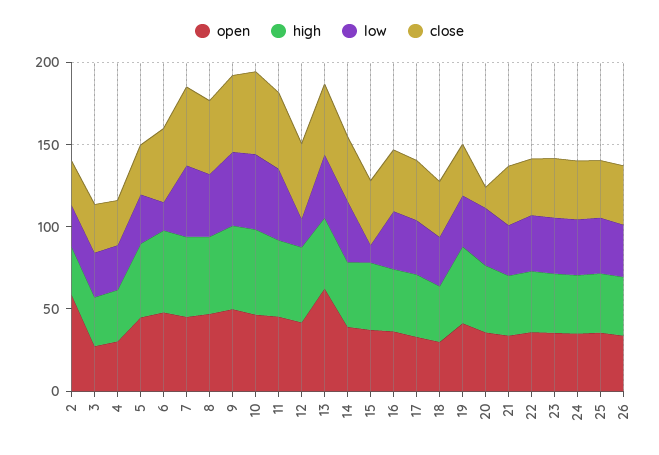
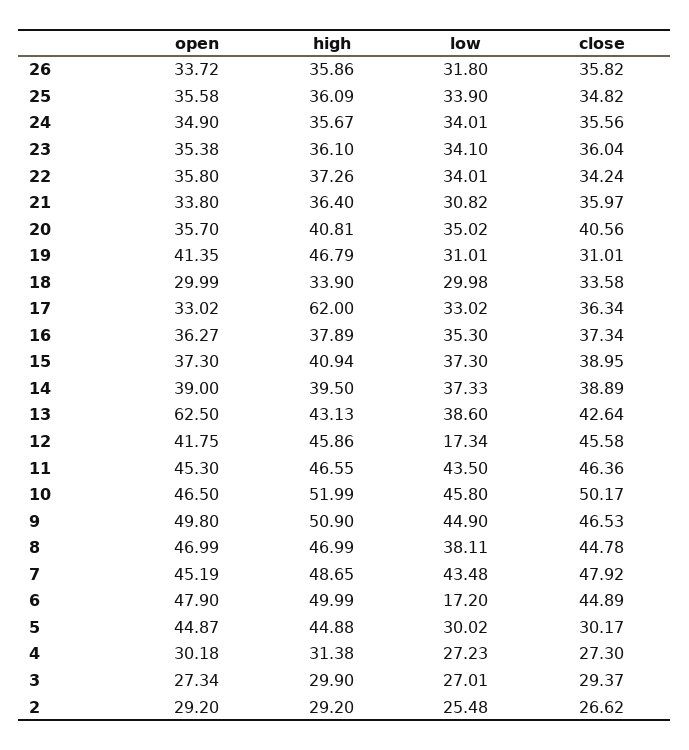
  {
    "open": {
-     "2": 60,
+     "2": 29.2,
      "3": 27.34,
      "4": 30.18,
      "5": 44.87,
      "6": 47.9,
      "7": 45.19,
      "8": 46.99,
      "9": 49.8,
      "10": 46.5,
      "11": 45.3,
      "12": 41.75,
      "13": 62.5,
      "14": 39,
      "15": 37.3,
      "16": 36.27,
      "17": 33.02,
      "18": 29.99,
      "19": 41.35,
      "20": 35.7,
      "21": 33.8,
      "22": 35.8,
      "23": 35.38,
      "24": 34.9,
      "25": 35.58,
      "26": 33.72
    },
    "high": {
      "2": 29.2,
      "3": 29.9,
      "4": 31.38,
      "5": 44.88,
      "6": 49.99,
      "7": 48.65,
      "8": 46.99,
      "9": 50.9,
      "10": 51.99,
      "11": 46.55,
      "12": 45.86,
      "13": 43.13,
      "14": 39.5,
      "15": 40.94,
      "16": 37.89,
-     "17": 40,
+     "17": 62,
      "18": 33.9,
      "19": 46.79,
      "20": 40.81,
      "21": 36.4,
      "22": 37.26,
      "23": 36.1,
      "24": 35.67,
      "25": 36.09,
      "26": 35.86
    },
    "low": {
      "2": 25.48,
      "3": 27.01,
      "4": 27.23,
      "5": 30.02,
      "6": 17.2,
      "7": 43.48,
      "8": 38.11,
      "9": 44.9,
      "10": 45.8,
      "11": 43.5,
      "12": 17.34,
      "13": 38.6,
      "14": 37.33,
-     "15": 10,
+     "15": 37.3,
      "16": 35.3,
      "17": 33.02,
      "18": 29.98,
      "19": 31.01,
      "20": 35.02,
      "21": 30.82,
      "22": 34.01,
      "23": 34.1,
      "24": 34.01,
      "25": 33.9,
      "26": 31.8
    },
    "close": {
      "2": 26.62,
      "3": 29.37,
      "4": 27.3,
      "5": 30.17,
      "6": 44.89,
      "7": 47.92,
      "8": 44.78,
      "9": 46.53,
      "10": 50.17,
      "11": 46.36,
      "12": 45.58,
      "13": 42.64,
      "14": 38.89,
      "15": 38.95,
      "16": 37.34,
      "17": 36.34,
      "18": 33.58,
      "19": 31.01,
-     "20": 10,
+     "20": 40.56,
      "21": 35.97,
      "22": 34.24,
      "23": 36.04,
      "24": 35.56,
      "25": 34.82,
      "26": 35.82
    }
  }

